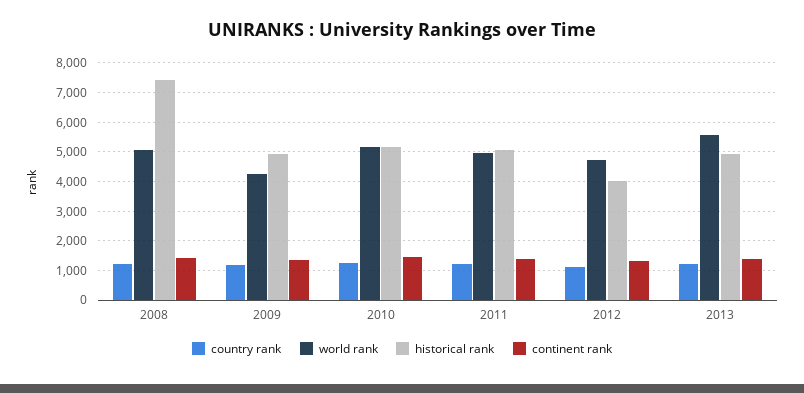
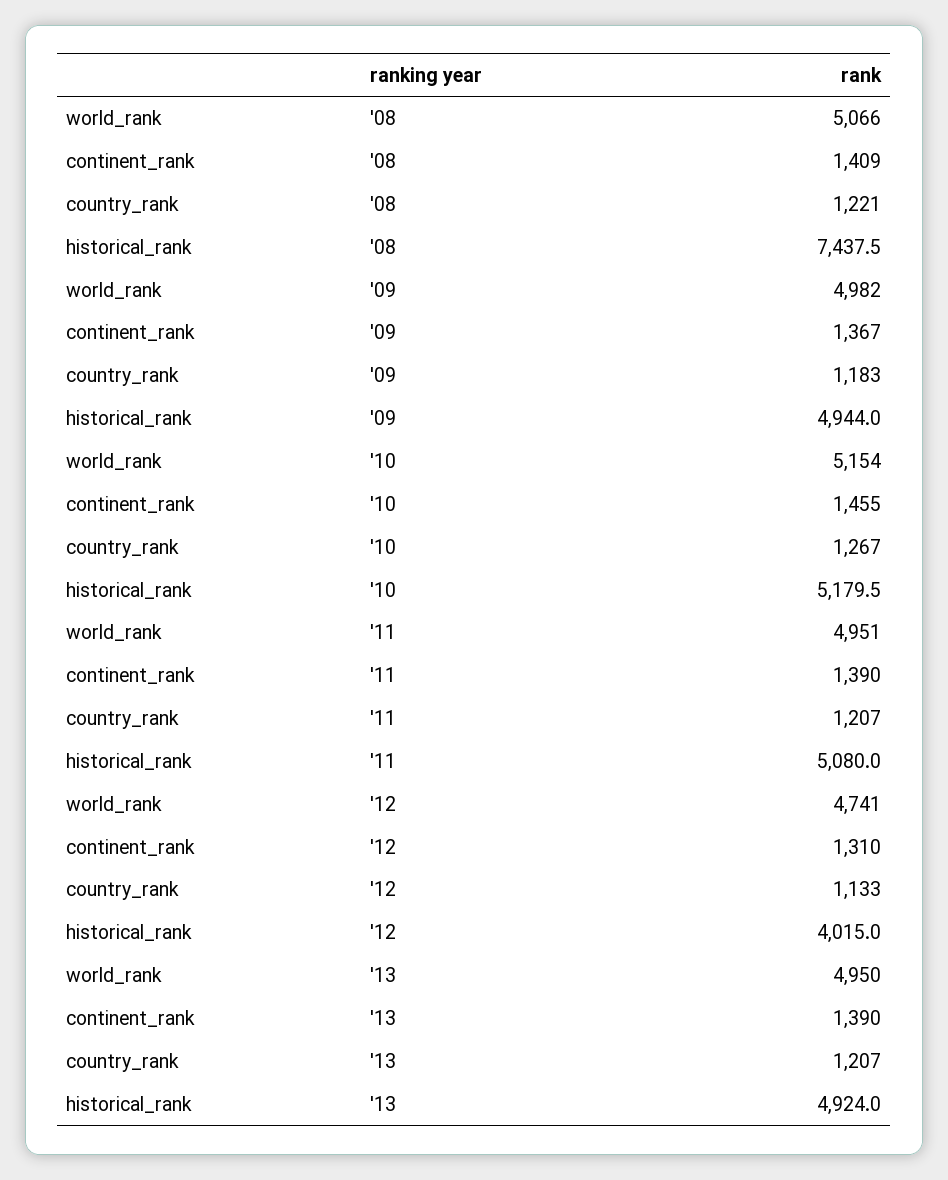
  {
    "country rank": {
      "2008": 1221,
      "2009": 1183,
      "2010": 1267,
      "2011": 1207,
      "2012": 1133,
      "2013": 1207
    },
    "world rank": {
      "2008": 5066,
-     "2009": 4250,
+     "2009": 4982,
      "2010": 5154,
      "2011": 4951,
      "2012": 4741,
-     "2013": 5500
+     "2013": 4950
    },
    "historical rank": {
      "2008": 7437.5,
      "2009": 4944,
      "2010": 5179.5,
      "2011": 5080,
      "2012": 4015,
      "2013": 4924
    },
    "continent rank": {
      "2008": 1409,
      "2009": 1367,
      "2010": 1455,
      "2011": 1390,
      "2012": 1310,
      "2013": 1390
    }
  }

